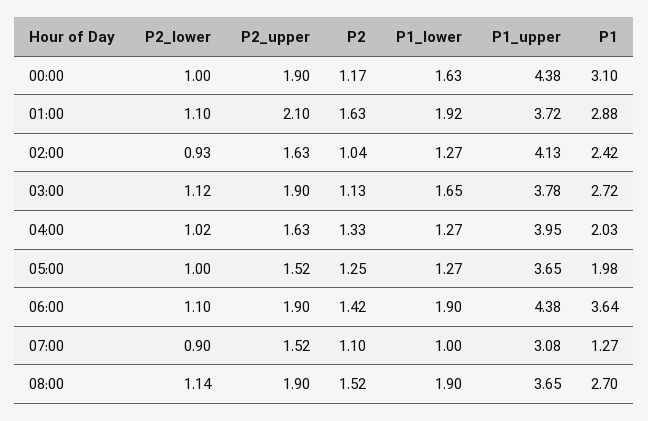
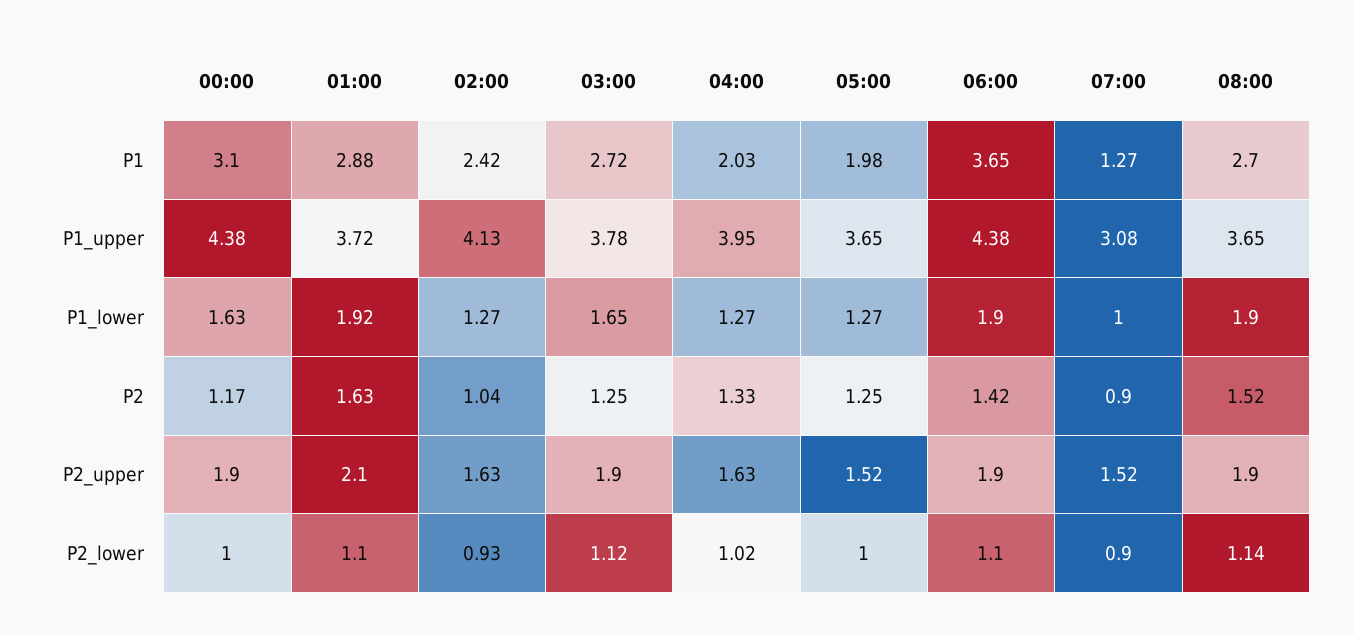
  {
    "P2_lower": {
      "00:00": 1,
      "01:00": 1.1,
      "02:00": 0.93,
      "03:00": 1.12,
      "04:00": 1.02,
      "05:00": 1,
      "06:00": 1.1,
      "07:00": 0.9,
      "08:00": 1.14
    },
    "P2_upper": {
      "00:00": 1.9,
      "01:00": 2.1,
      "02:00": 1.63,
      "03:00": 1.9,
      "04:00": 1.63,
      "05:00": 1.52,
      "06:00": 1.9,
      "07:00": 1.52,
      "08:00": 1.9
    },
    "P2": {
      "00:00": 1.17,
      "01:00": 1.63,
      "02:00": 1.04,
-     "03:00": 1.13,
+     "03:00": 1.25,
      "04:00": 1.33,
      "05:00": 1.25,
      "06:00": 1.42,
-     "07:00": 1.1,
+     "07:00": 0.9,
      "08:00": 1.52
    },
    "P1_lower": {
      "00:00": 1.63,
      "01:00": 1.92,
      "02:00": 1.27,
      "03:00": 1.65,
      "04:00": 1.27,
      "05:00": 1.27,
      "06:00": 1.9,
      "07:00": 1,
      "08:00": 1.9
    },
    "P1_upper": {
      "00:00": 4.38,
      "01:00": 3.72,
      "02:00": 4.13,
      "03:00": 3.78,
      "04:00": 3.95,
      "05:00": 3.65,
      "06:00": 4.38,
      "07:00": 3.08,
      "08:00": 3.65
    },
    "P1": {
      "00:00": 3.1,
      "01:00": 2.88,
      "02:00": 2.42,
      "03:00": 2.72,
      "04:00": 2.03,
      "05:00": 1.98,
-     "06:00": 3.64,
+     "06:00": 3.65,
      "07:00": 1.27,
      "08:00": 2.7
    }
  }

